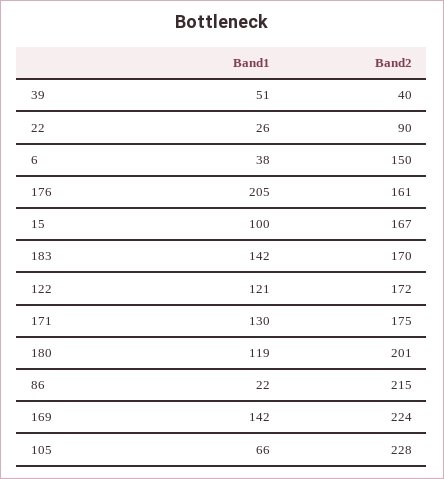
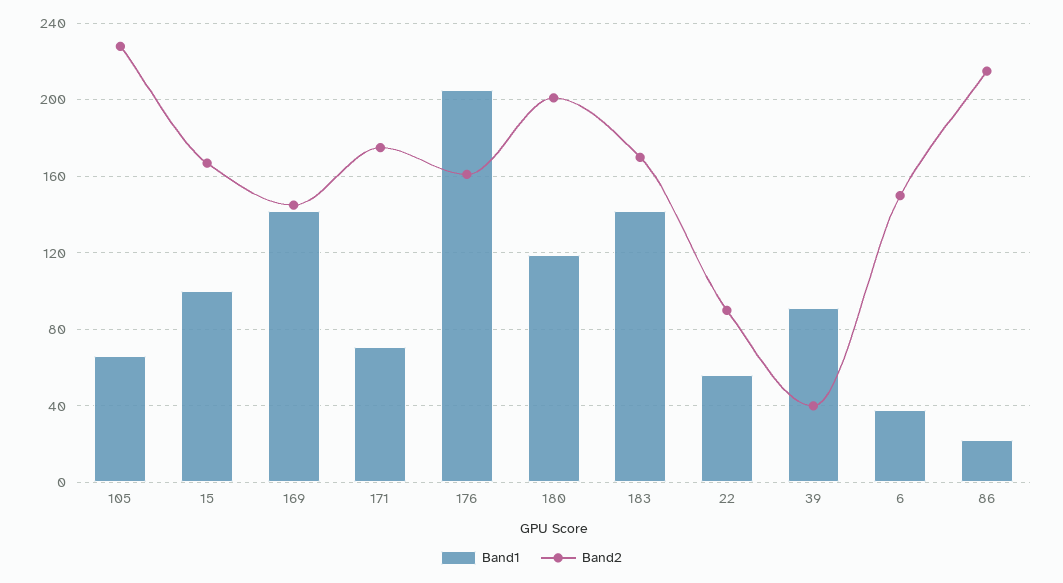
  {
    "Band1": {
-     "39": 51,
+     "39": 90,
-     "22": 26,
+     "22": 55,
      "6": 38,
      "176": 205,
      "15": 100,
      "183": 142,
-     "122": 121,
-     "171": 130,
+     "171": 70,
      "180": 119,
      "86": 22,
      "169": 142,
      "105": 66
    },
    "Band2": {
      "39": 40,
      "22": 90,
      "6": 150,
      "176": 161,
      "15": 167,
      "183": 170,
-     "122": 172,
      "171": 175,
      "180": 201,
      "86": 215,
-     "169": 224,
+     "169": 145,
      "105": 228
    }
  }

